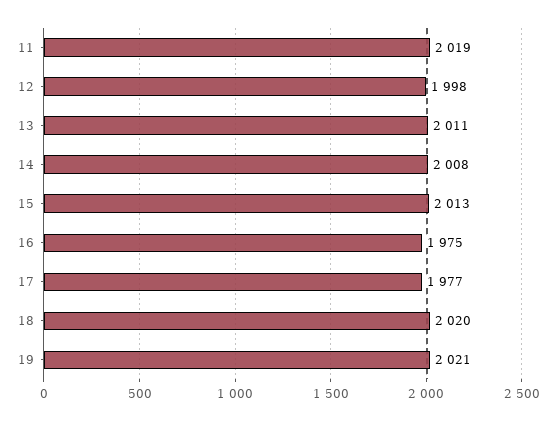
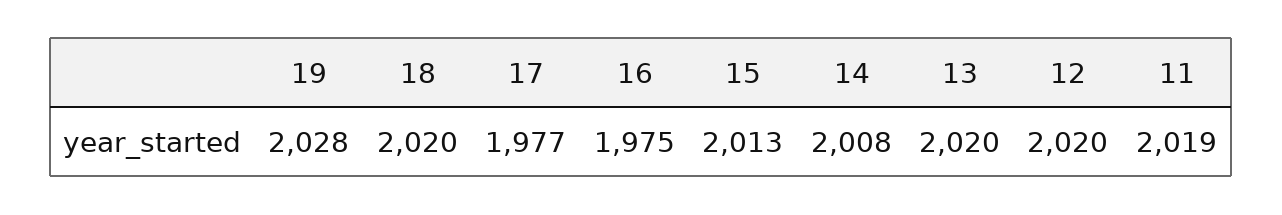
  {
    "11": 2019,
-   "12": 1998,
+   "12": 2020,
-   "13": 2011,
+   "13": 2020,
    "14": 2008,
    "15": 2013,
    "16": 1975,
    "17": 1977,
    "18": 2020,
-   "19": 2021
+   "19": 2028
  }

